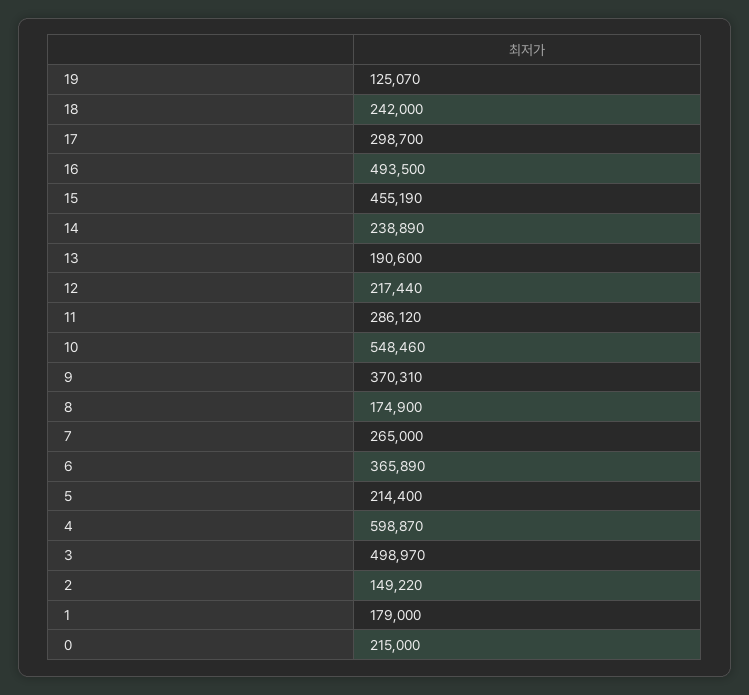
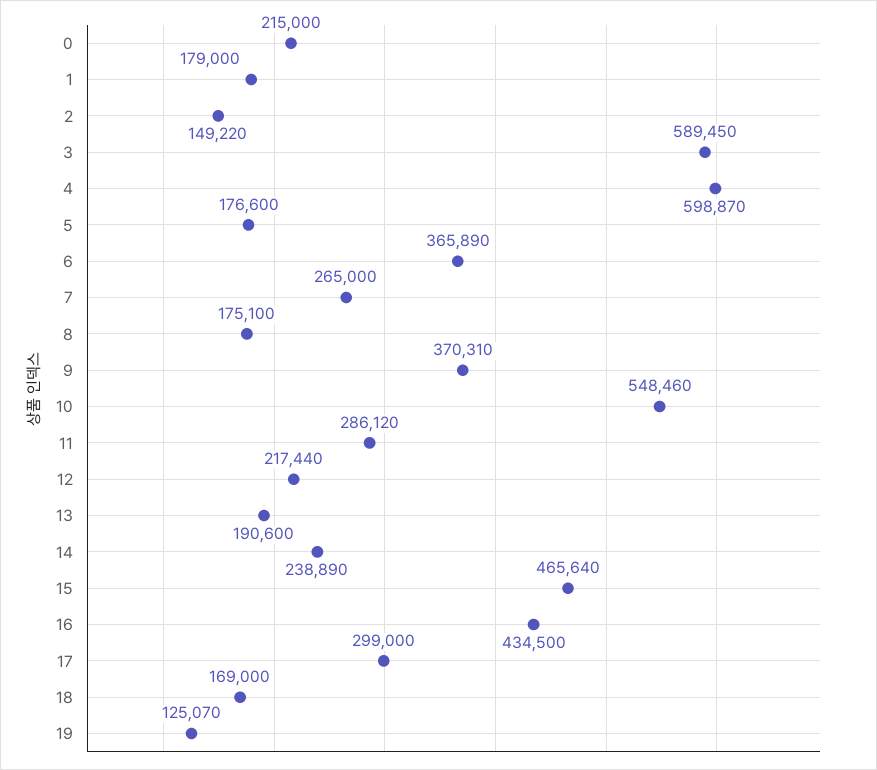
  {
    "19": 125070,
-   "18": 242000,
+   "18": 169000,
-   "17": 298700,
+   "17": 299000,
-   "16": 493500,
+   "16": 434500,
-   "15": 455190,
+   "15": 465640,
    "14": 238890,
    "13": 190600,
    "12": 217440,
    "11": 286120,
    "10": 548460,
    "9": 370310,
-   "8": 174900,
+   "8": 175100,
    "7": 265000,
    "6": 365890,
-   "5": 214400,
+   "5": 176600,
    "4": 598870,
-   "3": 498970,
+   "3": 589450,
    "2": 149220,
    "1": 179000,
    "0": 215000
  }

